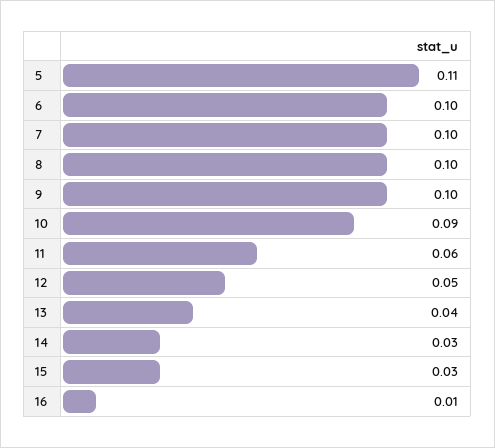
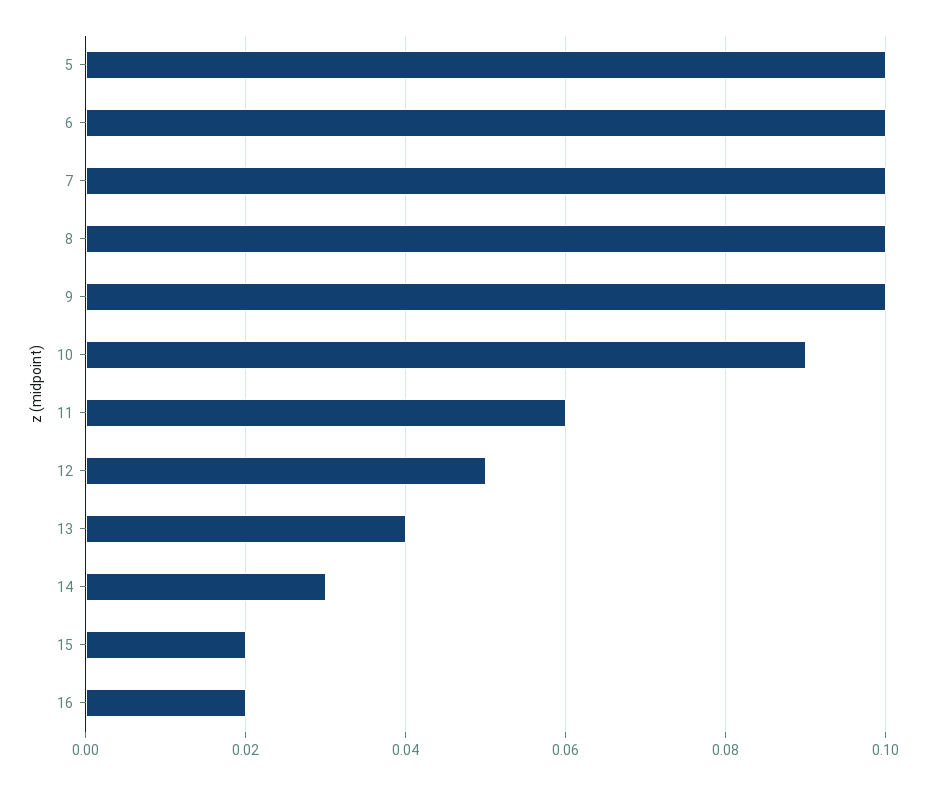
  {
-   "5": 0.11,
+   "5": 0.1,
    "6": 0.1,
    "7": 0.1,
    "8": 0.1,
    "9": 0.1,
    "10": 0.09,
    "11": 0.06,
    "12": 0.05,
    "13": 0.04,
    "14": 0.03,
-   "15": 0.03,
+   "15": 0.02,
-   "16": 0.01
+   "16": 0.02
  }

